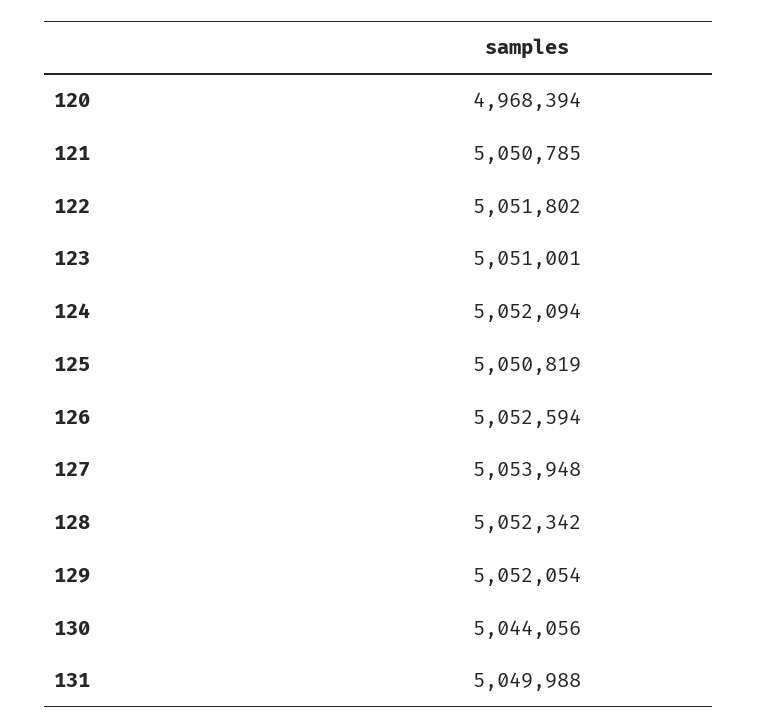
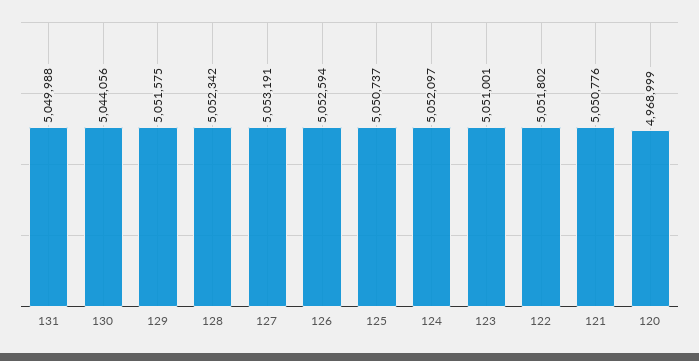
  {
-   "120": 4968394,
+   "120": 4968999,
-   "121": 5050785,
+   "121": 5050776,
    "122": 5051802,
    "123": 5051001,
-   "124": 5052094,
+   "124": 5052097,
-   "125": 5050819,
+   "125": 5050737,
    "126": 5052594,
-   "127": 5053948,
+   "127": 5053191,
    "128": 5052342,
-   "129": 5052054,
+   "129": 5051575,
    "130": 5044056,
    "131": 5049988
  }

